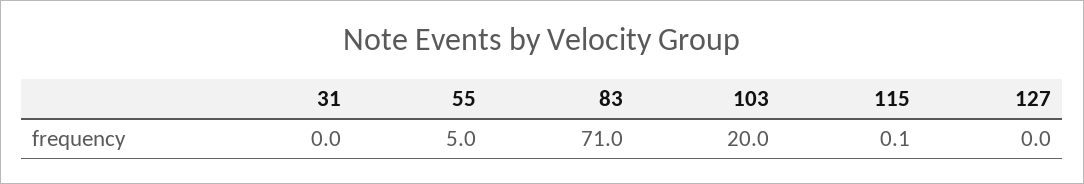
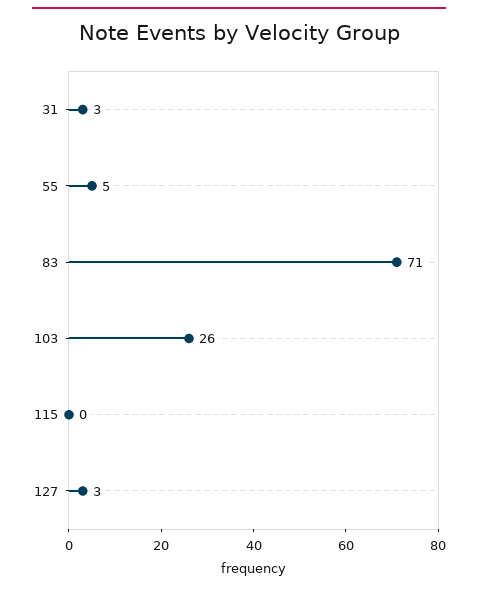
  {
-   "31": 0,
+   "31": 3,
    "55": 5,
    "83": 71,
-   "103": 20,
+   "103": 26,
    "115": 0.1,
-   "127": 0
+   "127": 3
  }

